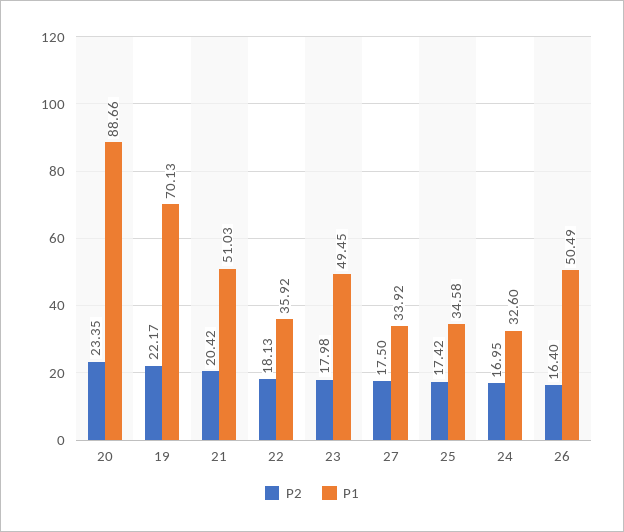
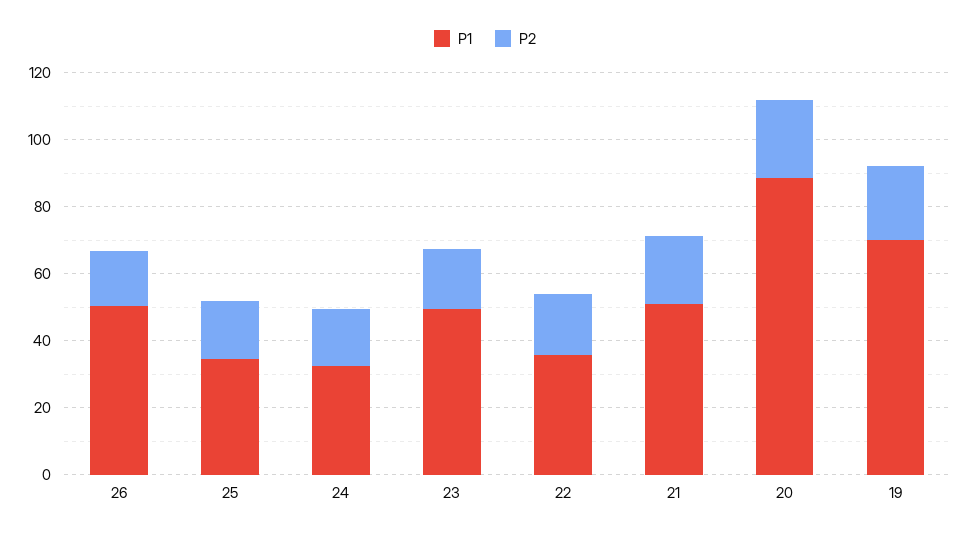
  {
    "P2": {
      "20": 23.35,
      "19": 22.17,
      "21": 20.42,
      "22": 18.13,
      "23": 17.98,
-     "27": 17.5,
      "25": 17.42,
      "24": 16.95,
      "26": 16.4
    },
    "P1": {
      "20": 88.66,
      "19": 70.13,
      "21": 51.03,
      "22": 35.92,
      "23": 49.45,
-     "27": 33.92,
      "25": 34.58,
      "24": 32.6,
      "26": 50.49
    }
  }

